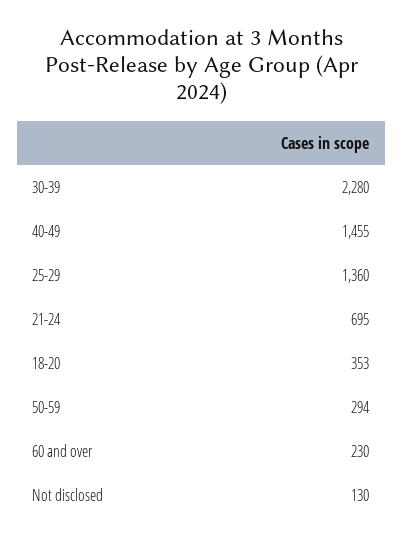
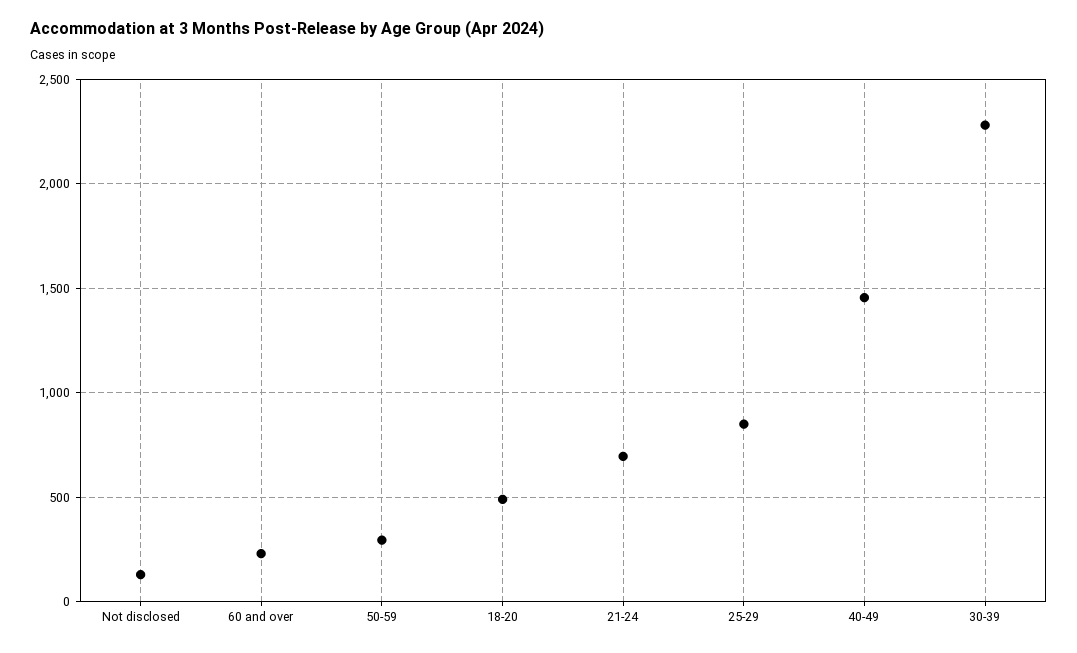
  {
    "30-39": 2280,
    "40-49": 1455,
-   "25-29": 1360,
+   "25-29": 850,
    "21-24": 695,
-   "18-20": 353,
+   "18-20": 500,
    "50-59": 294,
    "60 and over": 230,
    "Not disclosed": 130
  }

